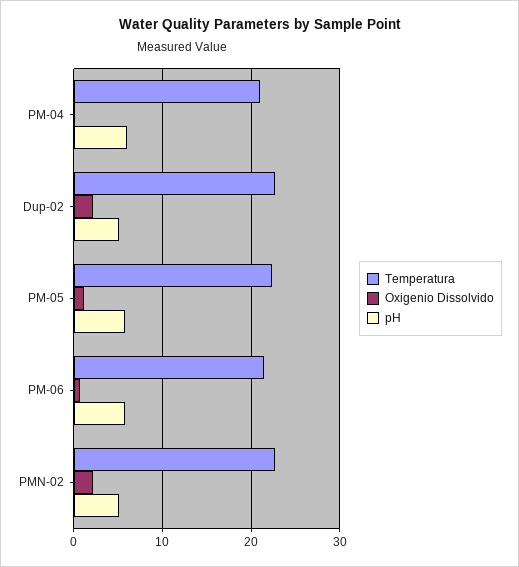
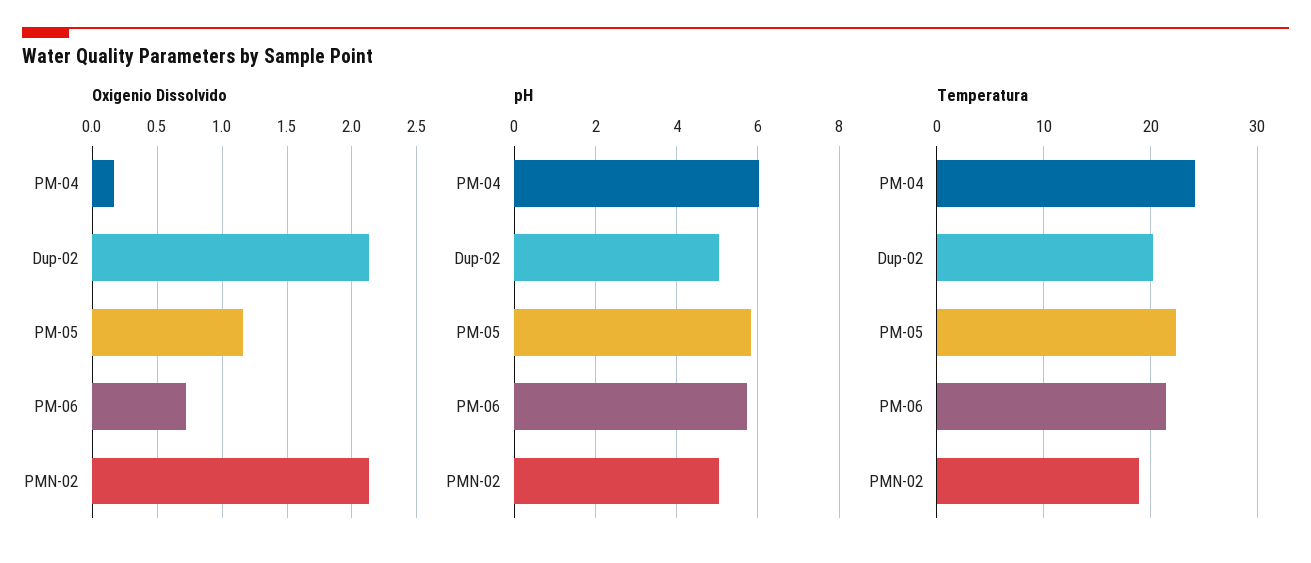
  {
    "Temperatura": {
-     "PM-04": 21,
+     "PM-04": 24,
-     "Dup-02": 23,
+     "Dup-02": 20,
      "PM-05": 22,
      "PM-06": 21,
-     "PMN-02": 23
+     "PMN-02": 19
    },
    "Oxigenio Dissolvido": {
      "PM-04": 0.15,
      "Dup-02": 2.15,
      "PM-05": 1.15,
      "PM-06": 0.7,
      "PMN-02": 2.15
    },
    "pH": {
      "PM-04": 6,
      "Dup-02": 5,
      "PM-05": 5.8,
      "PM-06": 5.8,
      "PMN-02": 5
    }
  }

